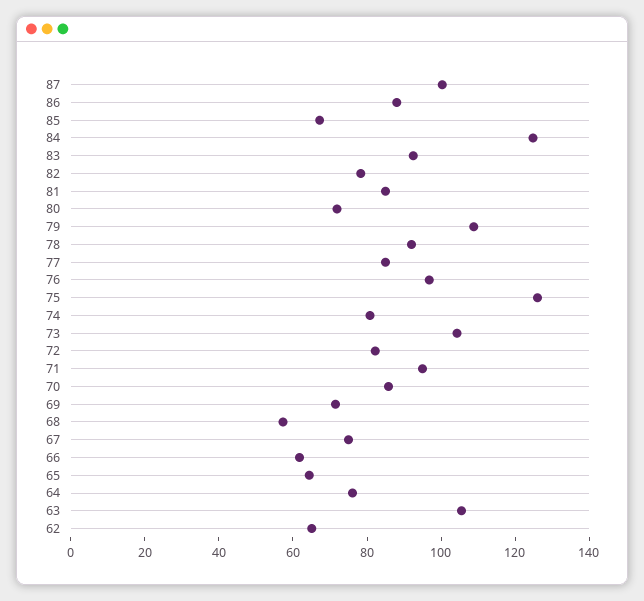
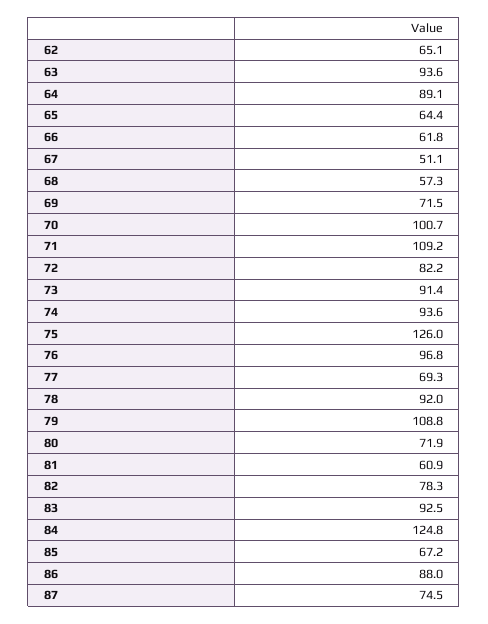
  {
-   "87": 100,
+   "87": 74.5,
    "86": 88,
    "85": 67.2,
    "84": 124.8,
    "83": 92.5,
    "82": 78.3,
-   "81": 85,
+   "81": 60.9,
    "80": 71.9,
    "79": 108.8,
    "78": 92,
-   "77": 85,
+   "77": 69.3,
    "76": 96.8,
    "75": 126,
-   "74": 80,
+   "74": 93.6,
-   "73": 105,
+   "73": 91.4,
    "72": 82.2,
-   "71": 95,
+   "71": 109.2,
-   "70": 85,
+   "70": 100.7,
    "69": 71.5,
    "68": 57.3,
-   "67": 75,
+   "67": 51.1,
    "66": 61.8,
    "65": 64.4,
-   "64": 75,
+   "64": 89.1,
-   "63": 105,
+   "63": 93.6,
    "62": 65.1
  }

